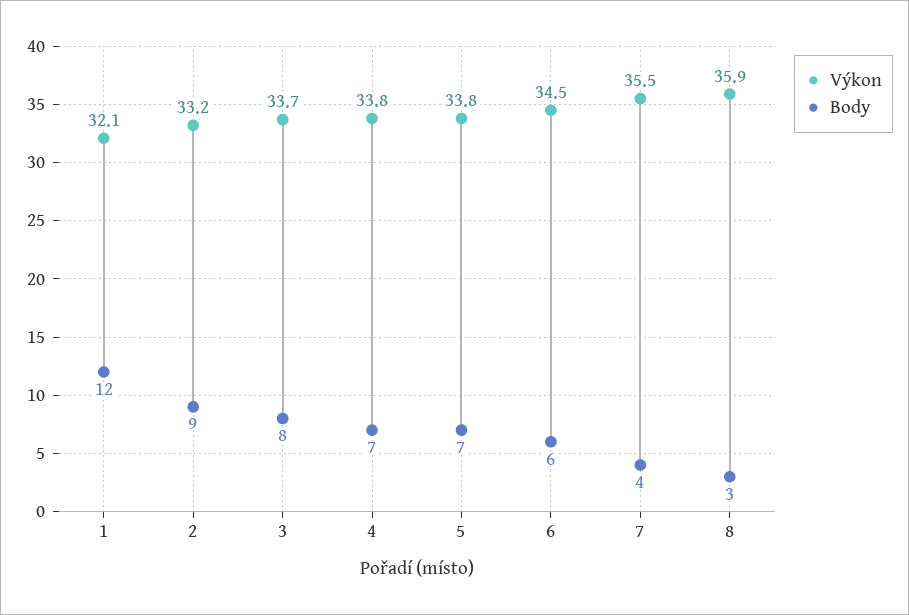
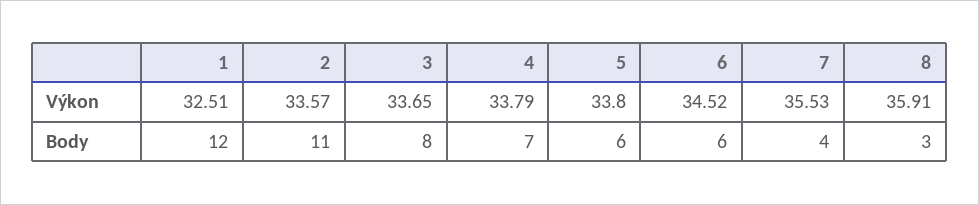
  {
    "Výkon": {
-     "1": 32.1,
+     "1": 32.51,
-     "2": 33.2,
+     "2": 33.57,
      "3": 33.65,
      "4": 33.79,
      "5": 33.8,
      "6": 34.52,
      "7": 35.53,
      "8": 35.91
    },
    "Body": {
      "1": 12,
-     "2": 9,
+     "2": 11,
      "3": 8,
      "4": 7,
-     "5": 7,
+     "5": 6,
      "6": 6,
      "7": 4,
      "8": 3
    }
  }

